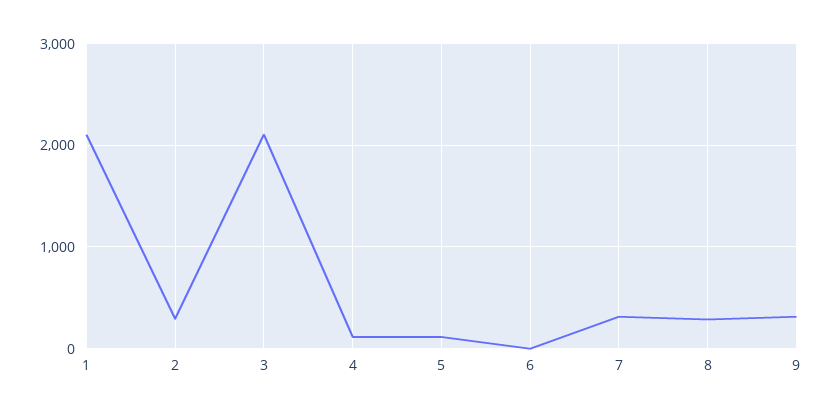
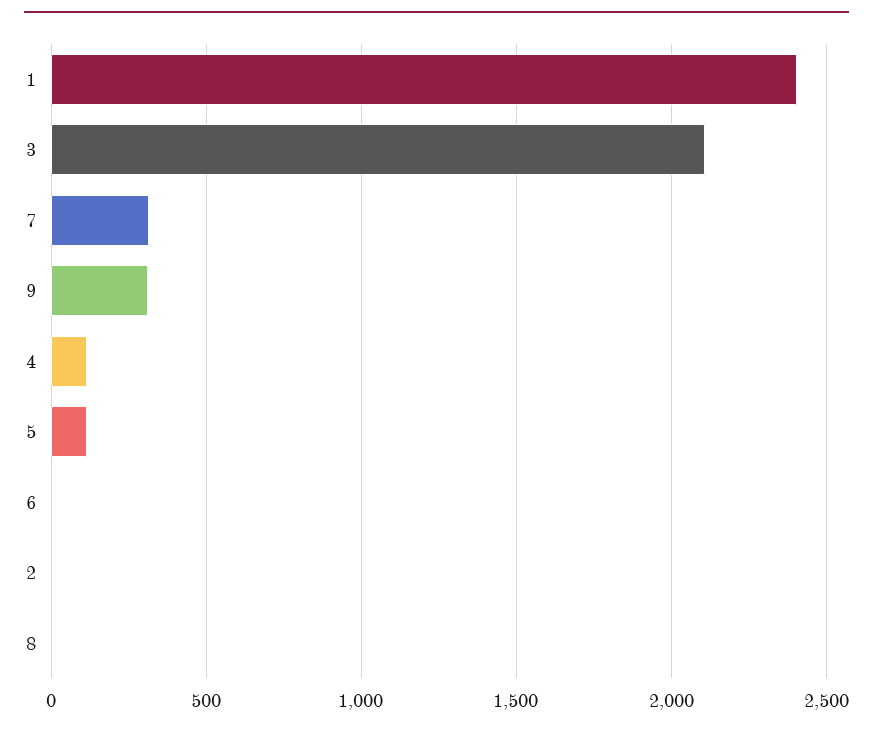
  {
-   "1": 2100,
+   "1": 2400,
-   "2": 300,
+   "2": 0,
    "3": 2100,
    "4": 100,
    "5": 100,
    "6": 0,
    "7": 300,
-   "8": 300,
+   "8": 0,
    "9": 300
  }

